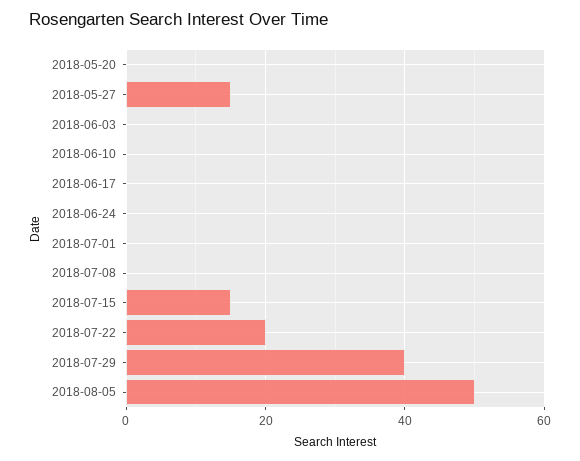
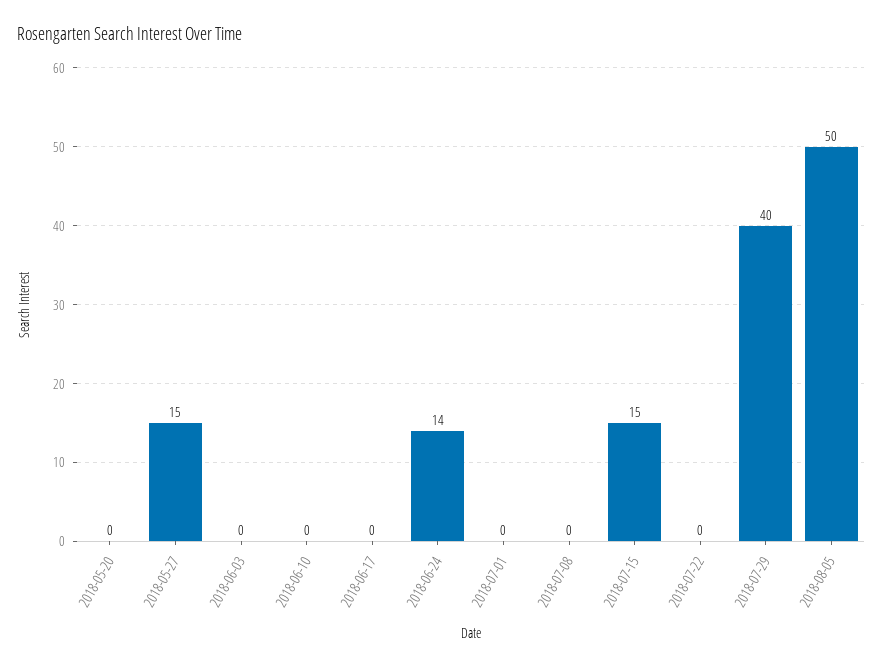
  {
    "2018-05-20": 0,
    "2018-05-27": 15,
    "2018-06-03": 0,
    "2018-06-10": 0,
    "2018-06-17": 0,
-   "2018-06-24": 0,
+   "2018-06-24": 14,
    "2018-07-01": 0,
    "2018-07-08": 0,
    "2018-07-15": 15,
-   "2018-07-22": 20,
+   "2018-07-22": 0,
    "2018-07-29": 40,
    "2018-08-05": 50
  }

